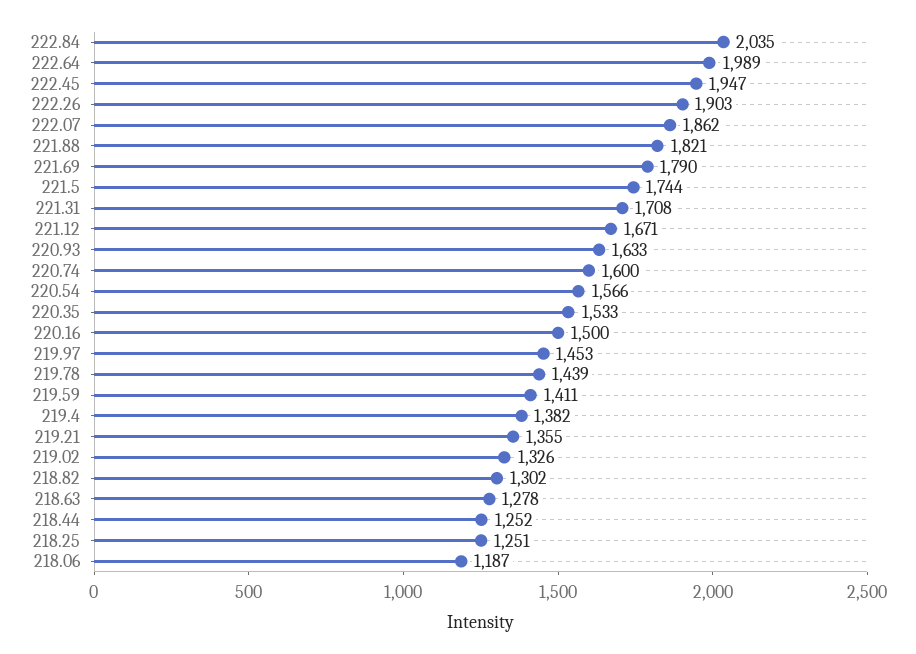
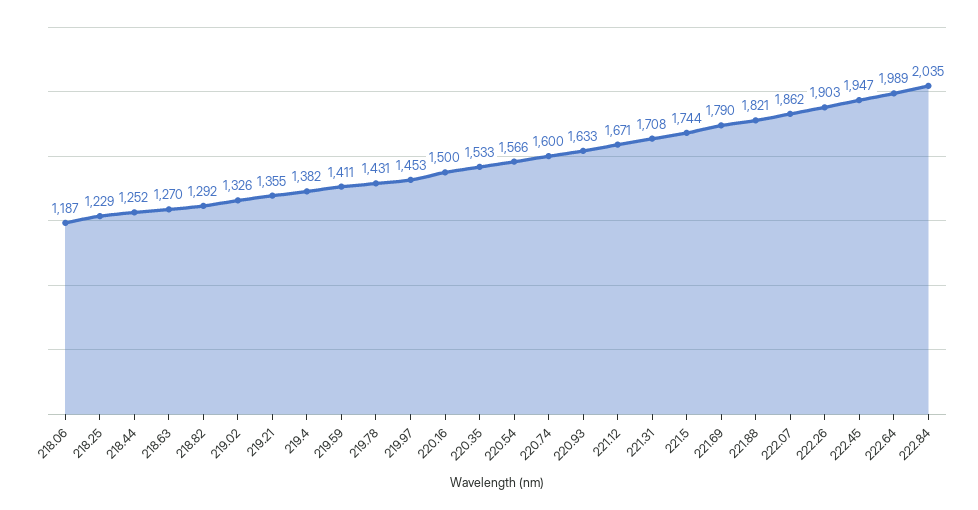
  {
    "222.84": 2035,
    "222.64": 1989,
    "222.45": 1947,
    "222.26": 1903,
    "222.07": 1862,
    "221.88": 1821,
    "221.69": 1790,
    "221.5": 1744,
    "221.31": 1708,
    "221.12": 1671,
    "220.93": 1633,
    "220.74": 1600,
    "220.54": 1566,
    "220.35": 1533,
    "220.16": 1500,
    "219.97": 1453,
-   "219.78": 1439,
+   "219.78": 1431,
    "219.59": 1411,
    "219.4": 1382,
    "219.21": 1355,
    "219.02": 1326,
-   "218.82": 1302,
+   "218.82": 1292,
-   "218.63": 1278,
+   "218.63": 1270,
    "218.44": 1252,
-   "218.25": 1251,
+   "218.25": 1229,
    "218.06": 1187
  }

